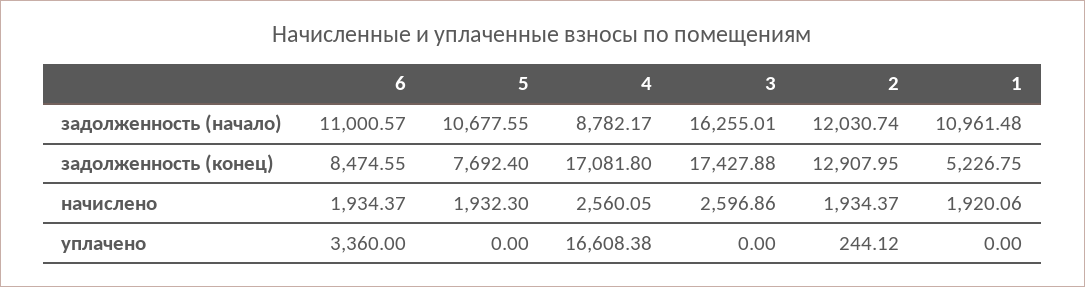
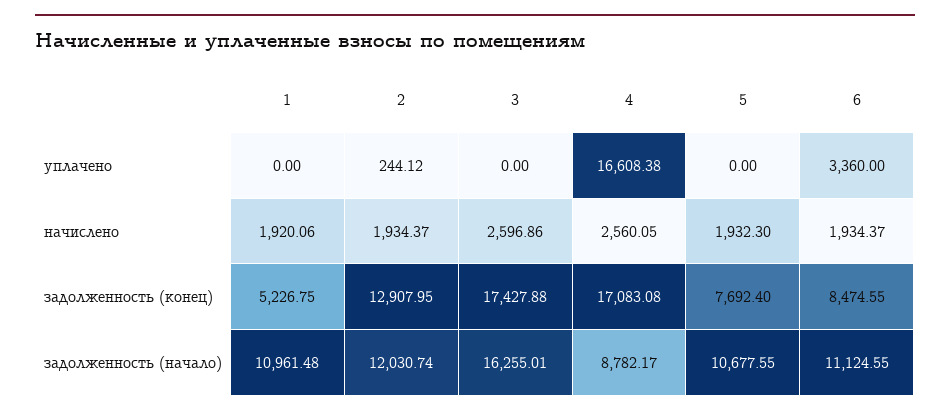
  {
    "6": {
-     "задолженность (начало)": 11000.57,
+     "задолженность (начало)": 11124.55,
      "задолженность (конец)": 8474.55,
      "начислено": 1934.37,
      "уплачено": 3360
    },
    "5": {
      "задолженность (начало)": 10677.55,
      "задолженность (конец)": 7692.4,
      "начислено": 1932.3,
      "уплачено": 0
    },
    "4": {
      "задолженность (начало)": 8782.17,
-     "задолженность (конец)": 17081.8,
+     "задолженность (конец)": 17083.08,
      "начислено": 2560.05,
      "уплачено": 16608.38
    },
    "3": {
      "задолженность (начало)": 16255.01,
      "задолженность (конец)": 17427.88,
      "начислено": 2596.86,
      "уплачено": 0
    },
    "2": {
      "задолженность (начало)": 12030.74,
      "задолженность (конец)": 12907.95,
      "начислено": 1934.37,
      "уплачено": 244.12
    },
    "1": {
      "задолженность (начало)": 10961.48,
      "задолженность (конец)": 5226.75,
      "начислено": 1920.06,
      "уплачено": 0
    }
  }

